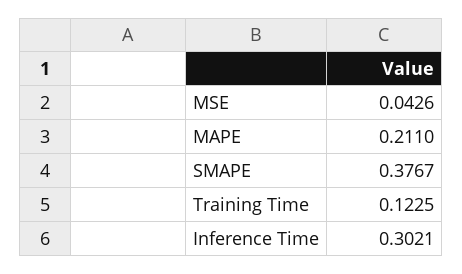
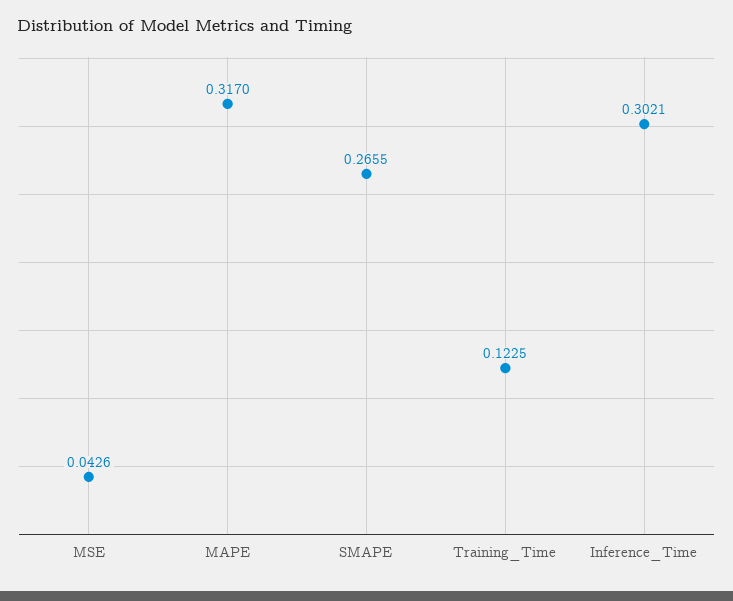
  {
    "MSE": 0.0426,
-   "MAPE": 0.211,
+   "MAPE": 0.317,
-   "SMAPE": 0.3767,
+   "SMAPE": 0.2655,
    "Training Time": 0.1225,
    "Inference Time": 0.3021
  }

